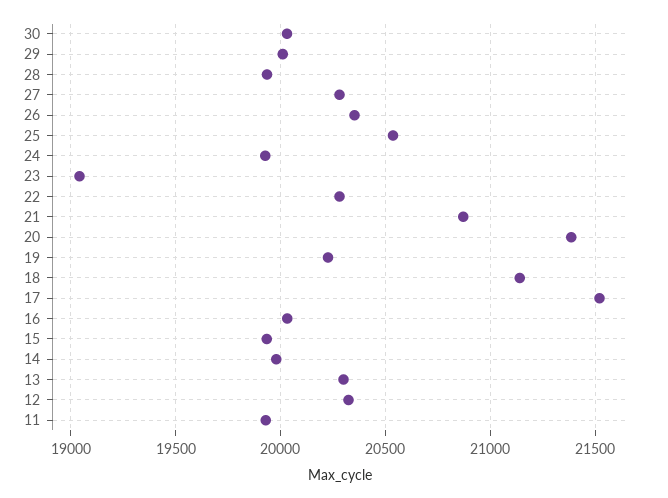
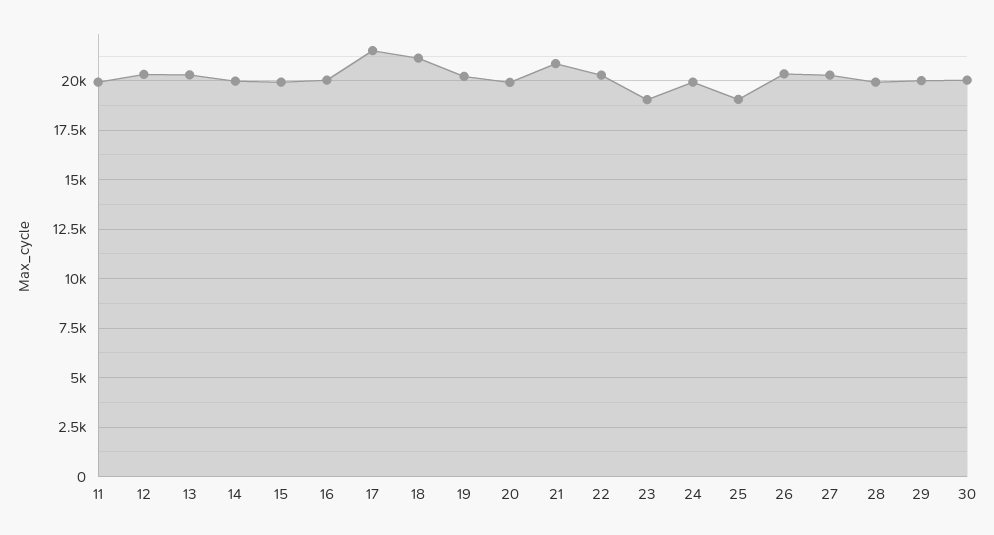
  {
    "30": 20050,
    "29": 20000,
    "28": 19950,
    "27": 20300,
    "26": 20350,
-   "25": 20550,
+   "25": 19000,
    "24": 19950,
    "23": 19050,
    "22": 20300,
    "21": 20850,
-   "20": 21400,
+   "20": 20000,
    "19": 20250,
    "18": 21150,
    "17": 21500,
    "16": 20050,
    "15": 19950,
    "14": 20000,
    "13": 20300,
    "12": 20300,
    "11": 19950
  }

